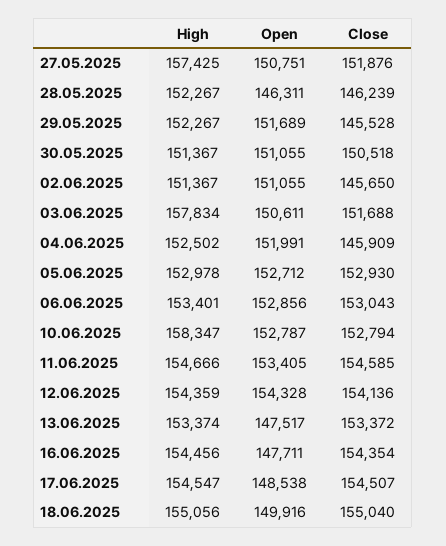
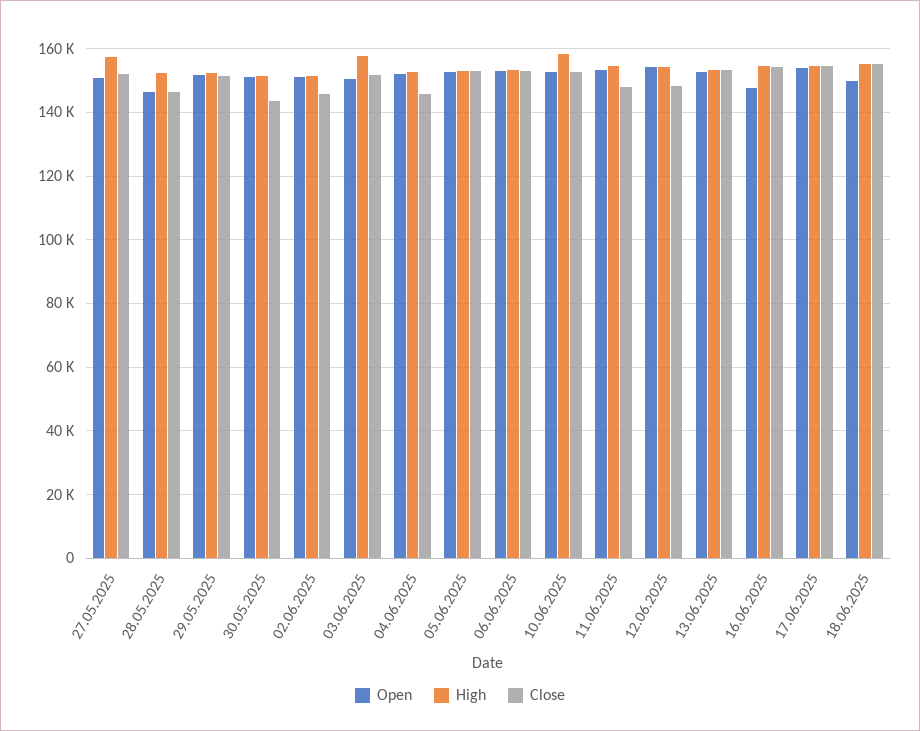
  {
    "High": {
      "27.05.2025": 157425,
      "28.05.2025": 152267,
      "29.05.2025": 152267,
      "30.05.2025": 151367,
      "02.06.2025": 151367,
      "03.06.2025": 157834,
      "04.06.2025": 152502,
      "05.06.2025": 152978,
      "06.06.2025": 153401,
      "10.06.2025": 158347,
      "11.06.2025": 154666,
      "12.06.2025": 154359,
      "13.06.2025": 153374,
      "16.06.2025": 154456,
      "17.06.2025": 154547,
      "18.06.2025": 155056
    },
    "Open": {
      "27.05.2025": 150751,
      "28.05.2025": 146311,
      "29.05.2025": 151689,
      "30.05.2025": 151055,
      "02.06.2025": 151055,
      "03.06.2025": 150611,
      "04.06.2025": 151991,
      "05.06.2025": 152712,
      "06.06.2025": 152856,
      "10.06.2025": 152787,
      "11.06.2025": 153405,
      "12.06.2025": 154328,
-     "13.06.2025": 147517,
+     "13.06.2025": 152000,
      "16.06.2025": 147711,
-     "17.06.2025": 148538,
+     "17.06.2025": 154000,
      "18.06.2025": 149916
    },
    "Close": {
      "27.05.2025": 151876,
      "28.05.2025": 146239,
-     "29.05.2025": 145528,
+     "29.05.2025": 152000,
-     "30.05.2025": 150518,
+     "30.05.2025": 144000,
      "02.06.2025": 145650,
      "03.06.2025": 151688,
      "04.06.2025": 145909,
      "05.06.2025": 152930,
      "06.06.2025": 153043,
      "10.06.2025": 152794,
-     "11.06.2025": 154585,
+     "11.06.2025": 148000,
-     "12.06.2025": 154136,
+     "12.06.2025": 148000,
      "13.06.2025": 153372,
      "16.06.2025": 154354,
      "17.06.2025": 154507,
      "18.06.2025": 155040
    }
  }

